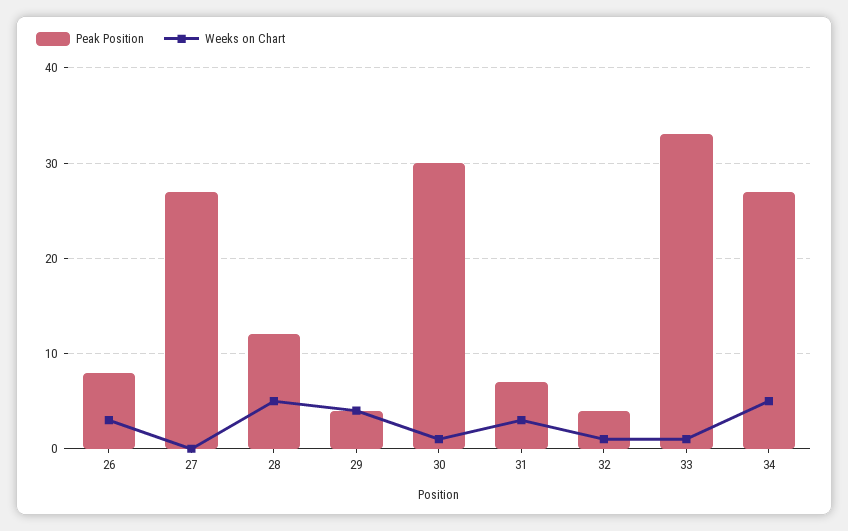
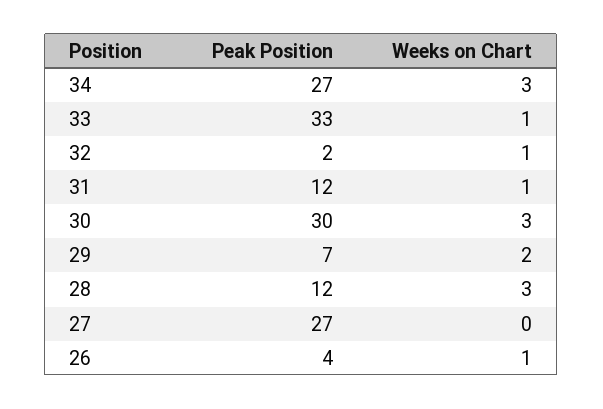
  {
    "Peak Position": {
-     "26": 8,
+     "26": 4,
      "27": 27,
      "28": 12,
-     "29": 4,
+     "29": 7,
      "30": 30,
-     "31": 7,
+     "31": 12,
-     "32": 4,
+     "32": 2,
      "33": 33,
      "34": 27
    },
    "Weeks on Chart": {
-     "26": 3,
+     "26": 1,
      "27": 0,
-     "28": 5,
+     "28": 3,
-     "29": 4,
+     "29": 2,
-     "30": 1,
+     "30": 3,
-     "31": 3,
+     "31": 1,
      "32": 1,
      "33": 1,
-     "34": 5
+     "34": 3
    }
  }

